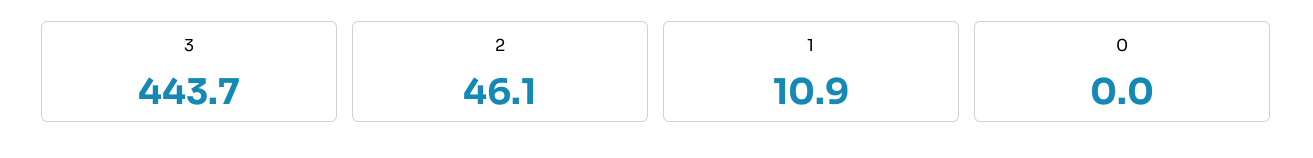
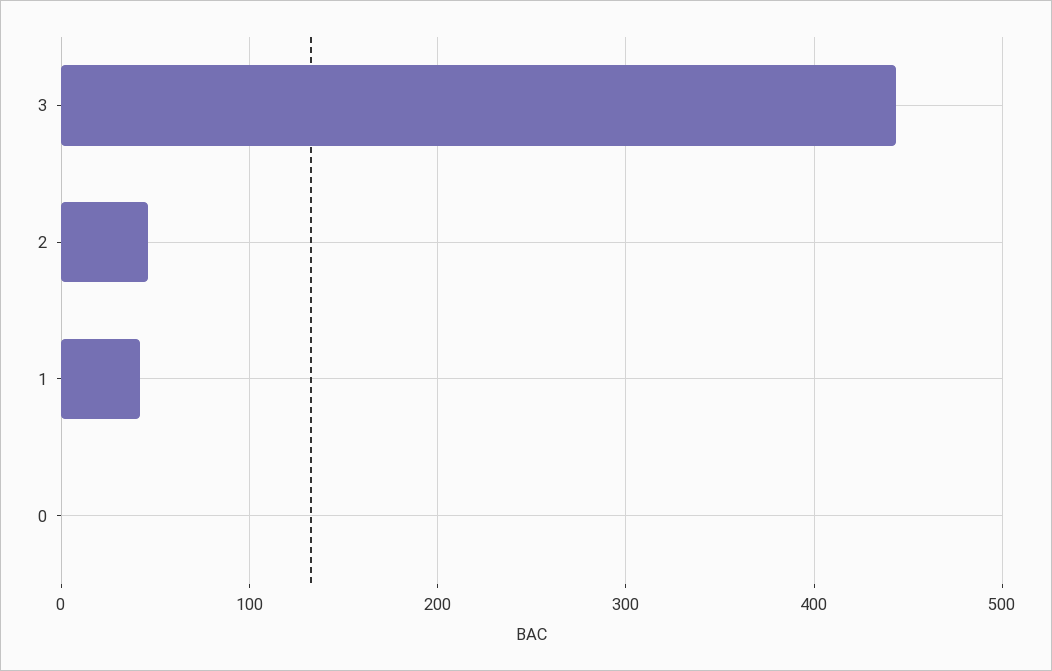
  {
    "3": 443.7,
    "2": 46.1,
-   "1": 10.9,
+   "1": 40,
    "0": 0
  }

